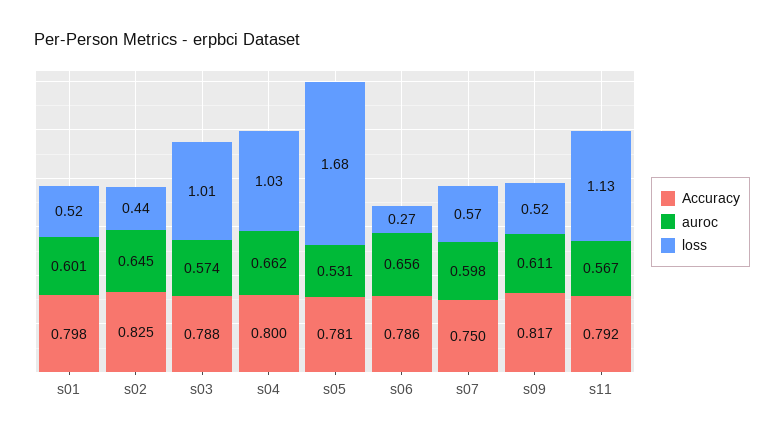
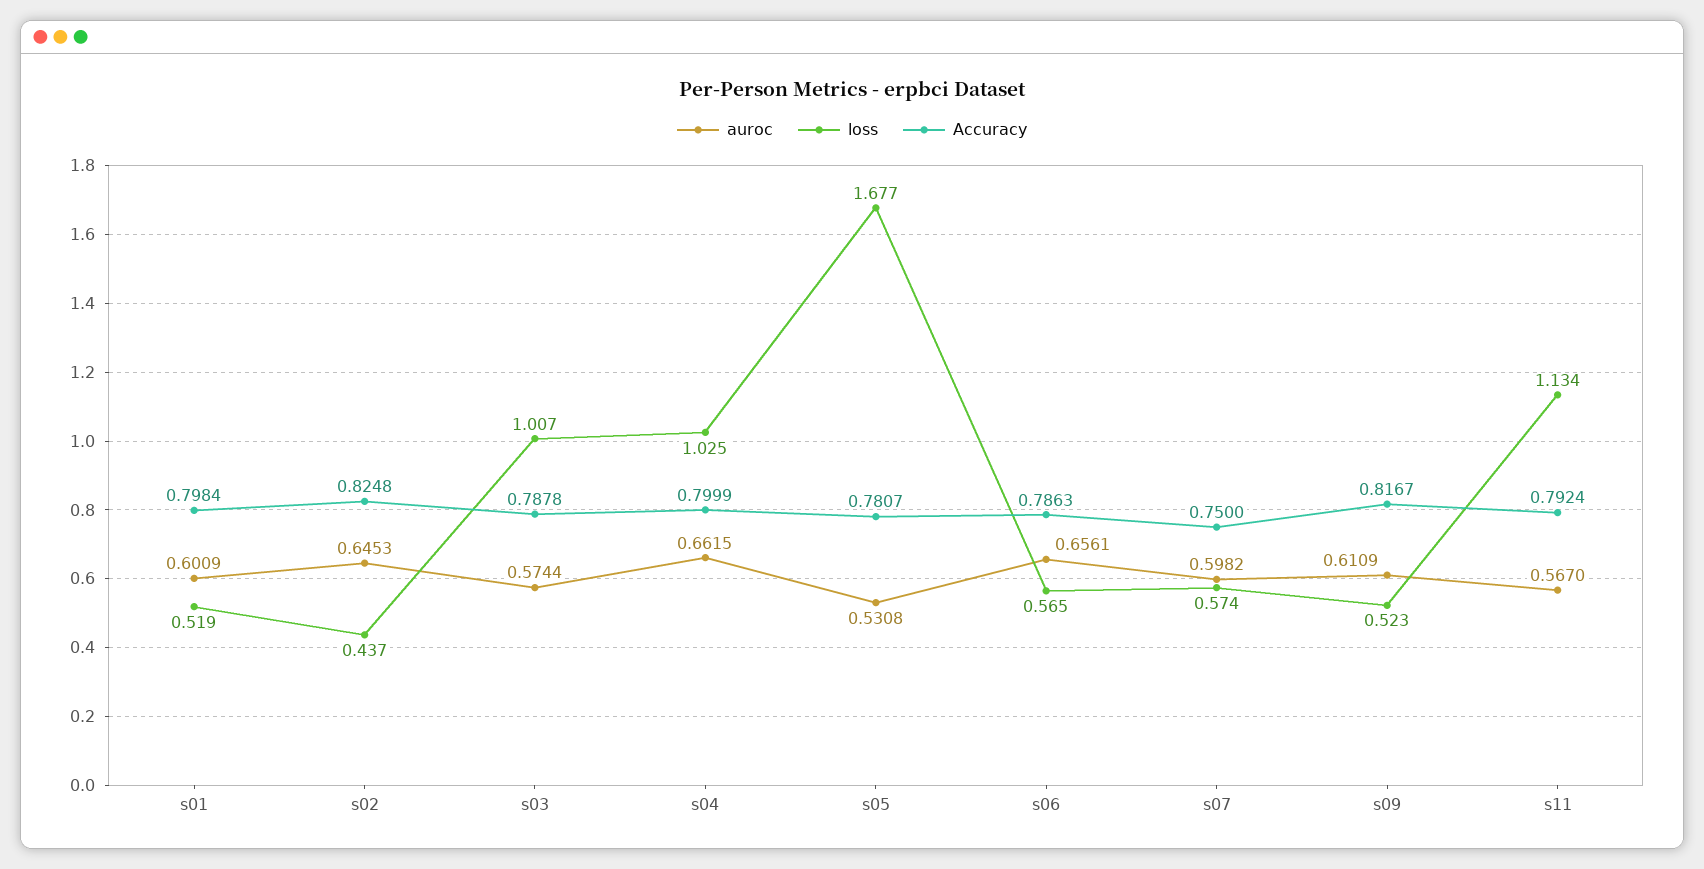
  {
    "Accuracy": {
      "s01": 0.7984,
      "s02": 0.8248,
      "s03": 0.7878,
      "s04": 0.7999,
      "s05": 0.7807,
      "s06": 0.7863,
      "s07": 0.75,
      "s09": 0.8167,
      "s11": 0.7924
    },
    "auroc": {
      "s01": 0.6009,
      "s02": 0.6453,
      "s03": 0.5744,
      "s04": 0.6615,
      "s05": 0.5308,
      "s06": 0.6561,
      "s07": 0.5982,
      "s09": 0.6109,
      "s11": 0.567
    },
    "loss": {
      "s01": 0.519,
      "s02": 0.437,
      "s03": 1.007,
      "s04": 1.025,
      "s05": 1.677,
-     "s06": 0.27,
+     "s06": 0.565,
      "s07": 0.574,
      "s09": 0.523,
      "s11": 1.134
    }
  }

